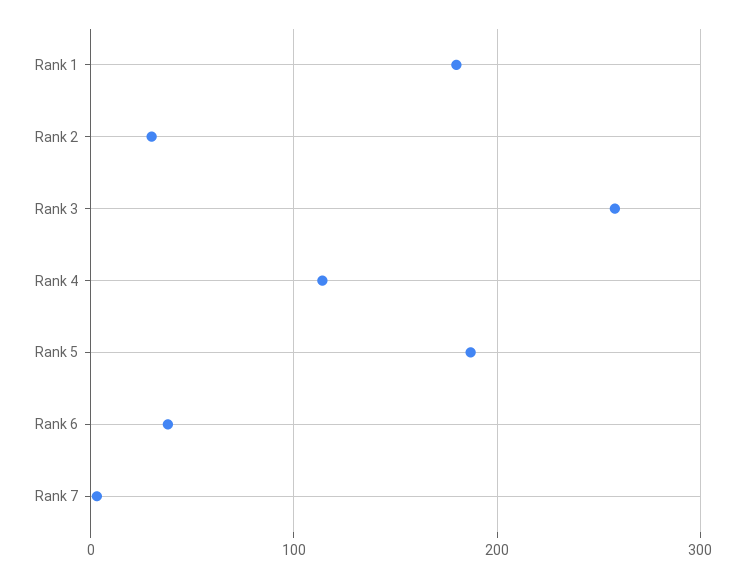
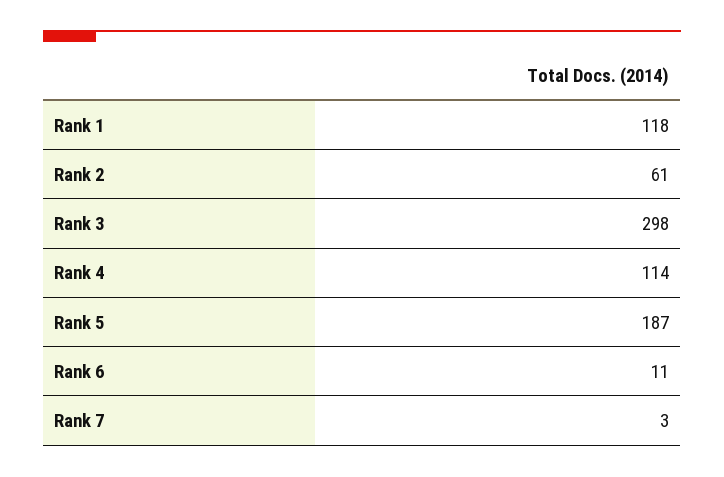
  {
-   "Rank 1": 180,
+   "Rank 1": 118,
-   "Rank 2": 30,
+   "Rank 2": 61,
-   "Rank 3": 260,
+   "Rank 3": 298,
    "Rank 4": 114,
    "Rank 5": 187,
-   "Rank 6": 40,
+   "Rank 6": 11,
    "Rank 7": 3
  }

